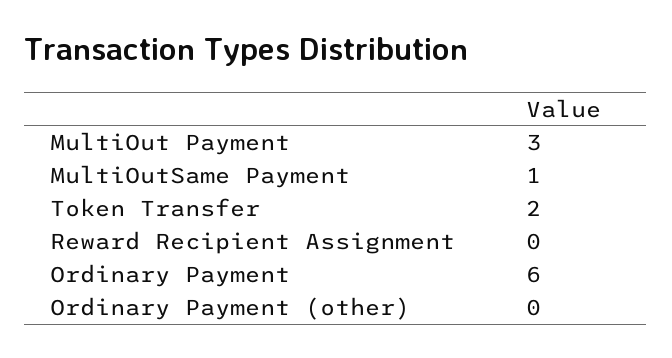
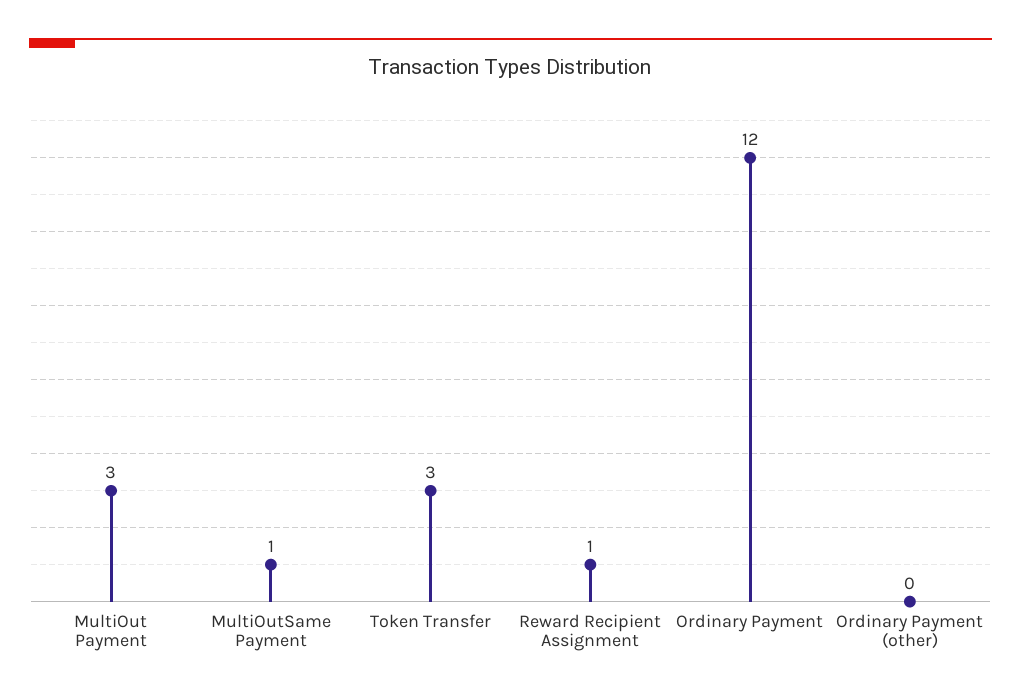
  {
    "MultiOut Payment": 3,
    "MultiOutSame Payment": 1,
-   "Token Transfer": 2,
+   "Token Transfer": 3,
-   "Reward Recipient Assignment": 0,
+   "Reward Recipient Assignment": 1,
-   "Ordinary Payment": 6,
+   "Ordinary Payment": 12,
    "Ordinary Payment (other)": 0
  }

